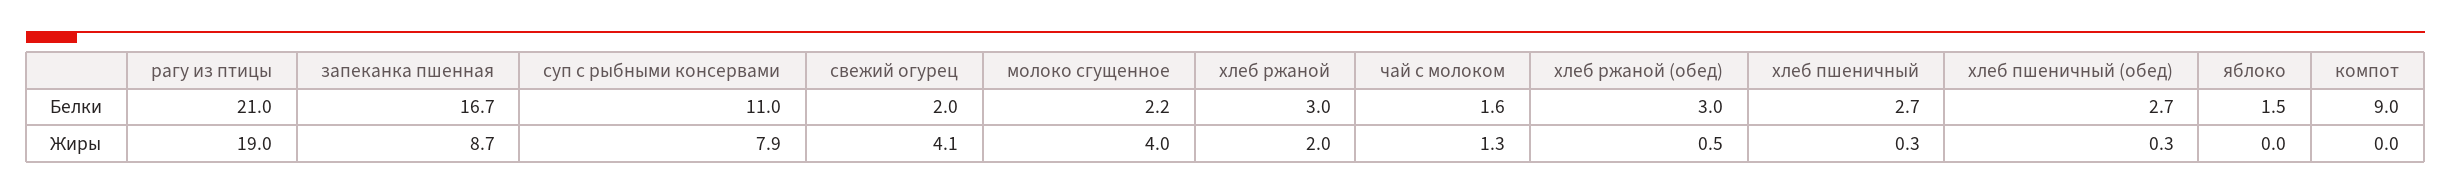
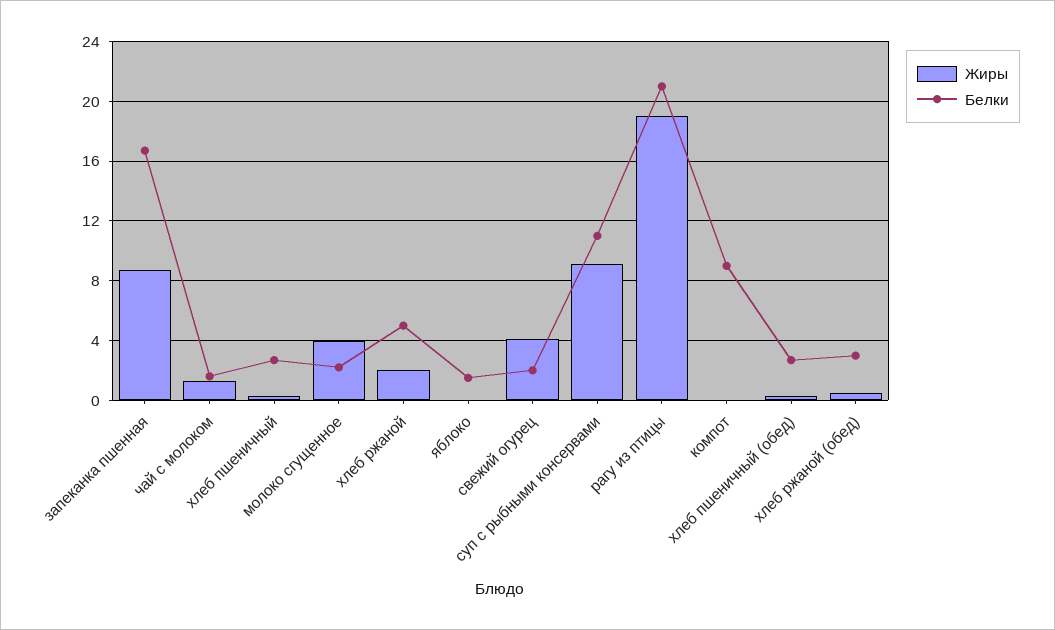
  {
    "Белки": {
      "рагу из птицы": 21,
      "запеканка пшенная": 16.7,
      "суп с рыбными консервами": 11,
      "свежий огурец": 2,
      "молоко сгущенное": 2.2,
-     "хлеб ржаной": 3,
+     "хлеб ржаной": 5,
      "чай с молоком": 1.6,
      "хлеб ржаной (обед)": 3,
      "хлеб пшеничный": 2.7,
      "хлеб пшеничный (обед)": 2.7,
      "яблоко": 1.5,
      "компот": 9
    },
    "Жиры": {
      "рагу из птицы": 19,
      "запеканка пшенная": 8.7,
-     "суп с рыбными консервами": 7.9,
+     "суп с рыбными консервами": 9,
      "свежий огурец": 4.1,
      "молоко сгущенное": 4,
      "хлеб ржаной": 2,
      "чай с молоком": 1.3,
      "хлеб ржаной (обед)": 0.5,
      "хлеб пшеничный": 0.3,
      "хлеб пшеничный (обед)": 0.3,
      "яблоко": 0,
      "компот": 0
    }
  }

